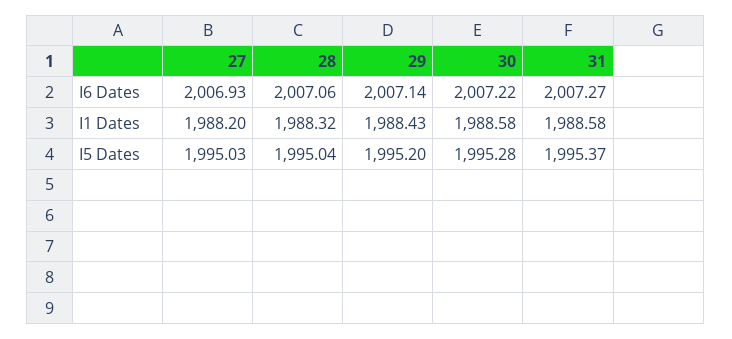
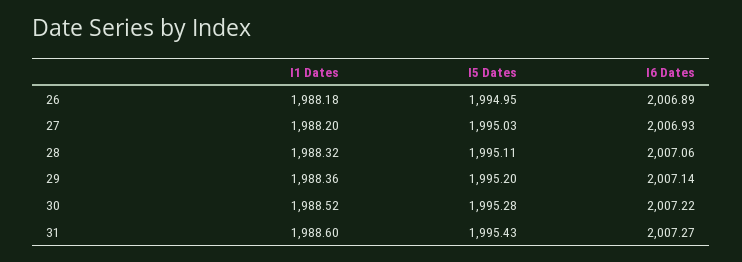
  {
    "27": {
      "I6 Dates": 2006.93,
      "I1 Dates": 1988.2,
      "I5 Dates": 1995.03
    },
    "28": {
      "I6 Dates": 2007.06,
      "I1 Dates": 1988.32,
-     "I5 Dates": 1995.04
+     "I5 Dates": 1995.11
    },
    "29": {
      "I6 Dates": 2007.14,
-     "I1 Dates": 1988.43,
+     "I1 Dates": 1988.36,
      "I5 Dates": 1995.2
    },
    "30": {
      "I6 Dates": 2007.22,
-     "I1 Dates": 1988.58,
+     "I1 Dates": 1988.52,
      "I5 Dates": 1995.28
    },
    "31": {
      "I6 Dates": 2007.27,
-     "I1 Dates": 1988.58,
+     "I1 Dates": 1988.6,
-     "I5 Dates": 1995.37
+     "I5 Dates": 1995.43
-   }
+   },
+   "26": {
+     "I1 Dates": 1988.18,
+     "I5 Dates": 1994.95,
+     "I6 Dates": 2006.89
+   }
  }

